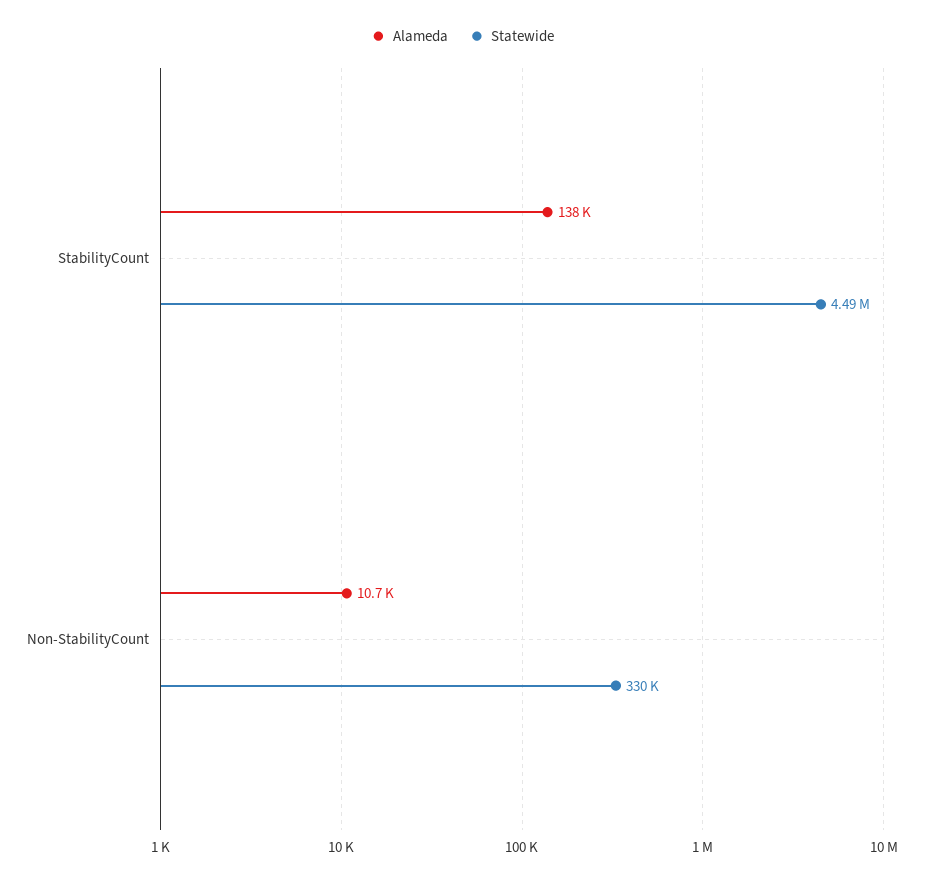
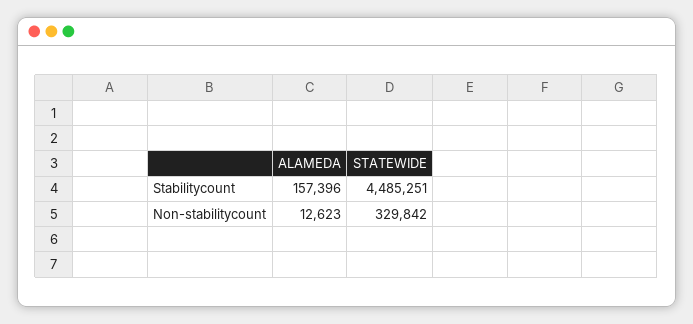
  {
    "Alameda": {
-     "StabilityCount": 138000,
+     "StabilityCount": 157396,
-     "Non-StabilityCount": 10700
+     "Non-StabilityCount": 12623
    },
    "Statewide": {
      "StabilityCount": 4485251,
      "Non-StabilityCount": 329842
    }
  }

